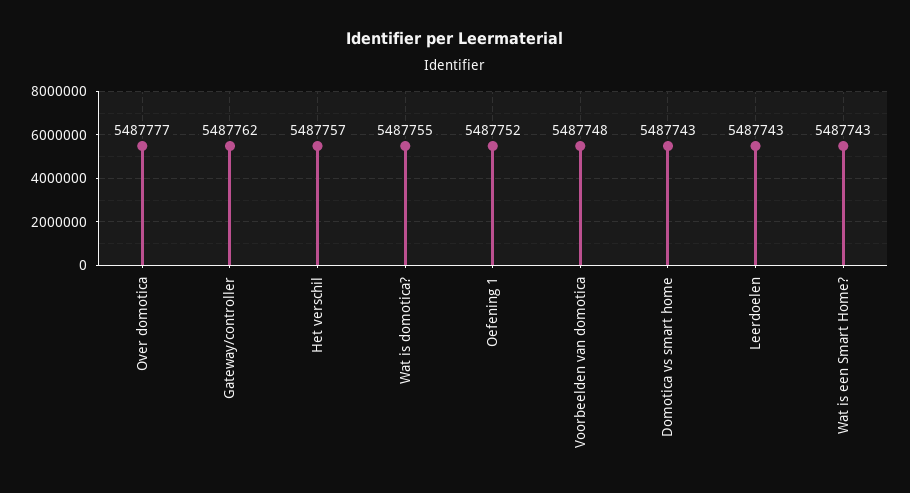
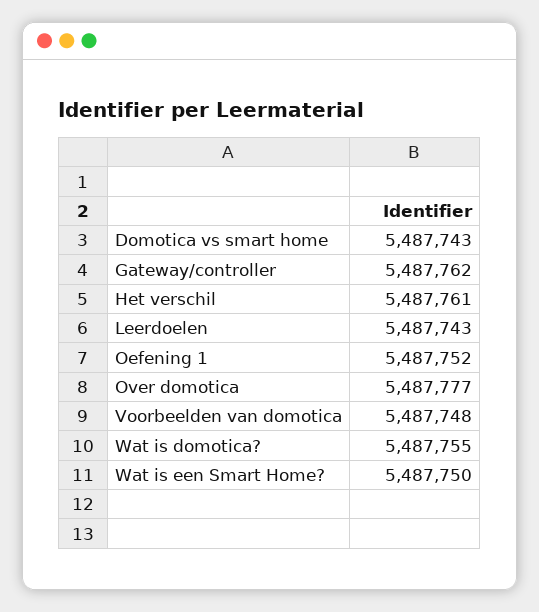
  {
    "Over domotica": 5487777,
    "Gateway/controller": 5487762,
-   "Het verschil": 5487757,
+   "Het verschil": 5487761,
    "Wat is domotica?": 5487755,
    "Oefening 1": 5487752,
    "Voorbeelden van domotica": 5487748,
    "Domotica vs smart home": 5487743,
    "Leerdoelen": 5487743,
-   "Wat is een Smart Home?": 5487743
+   "Wat is een Smart Home?": 5487750
  }

